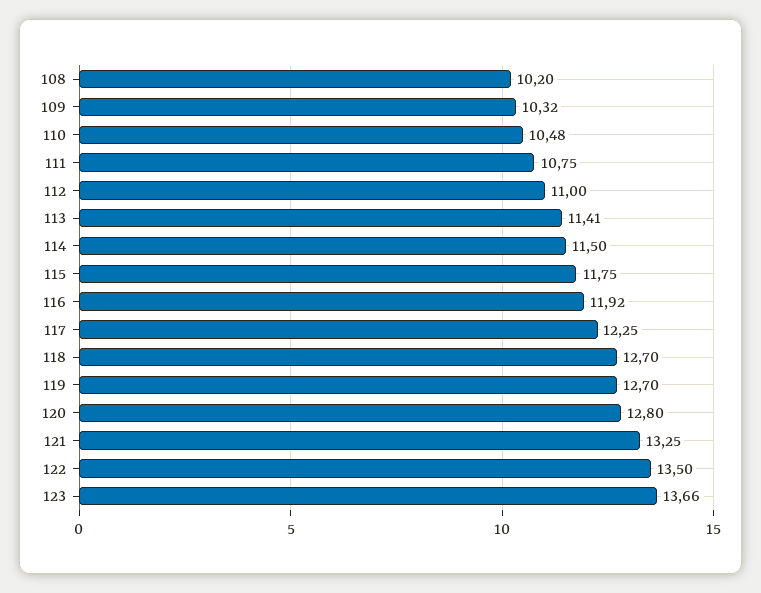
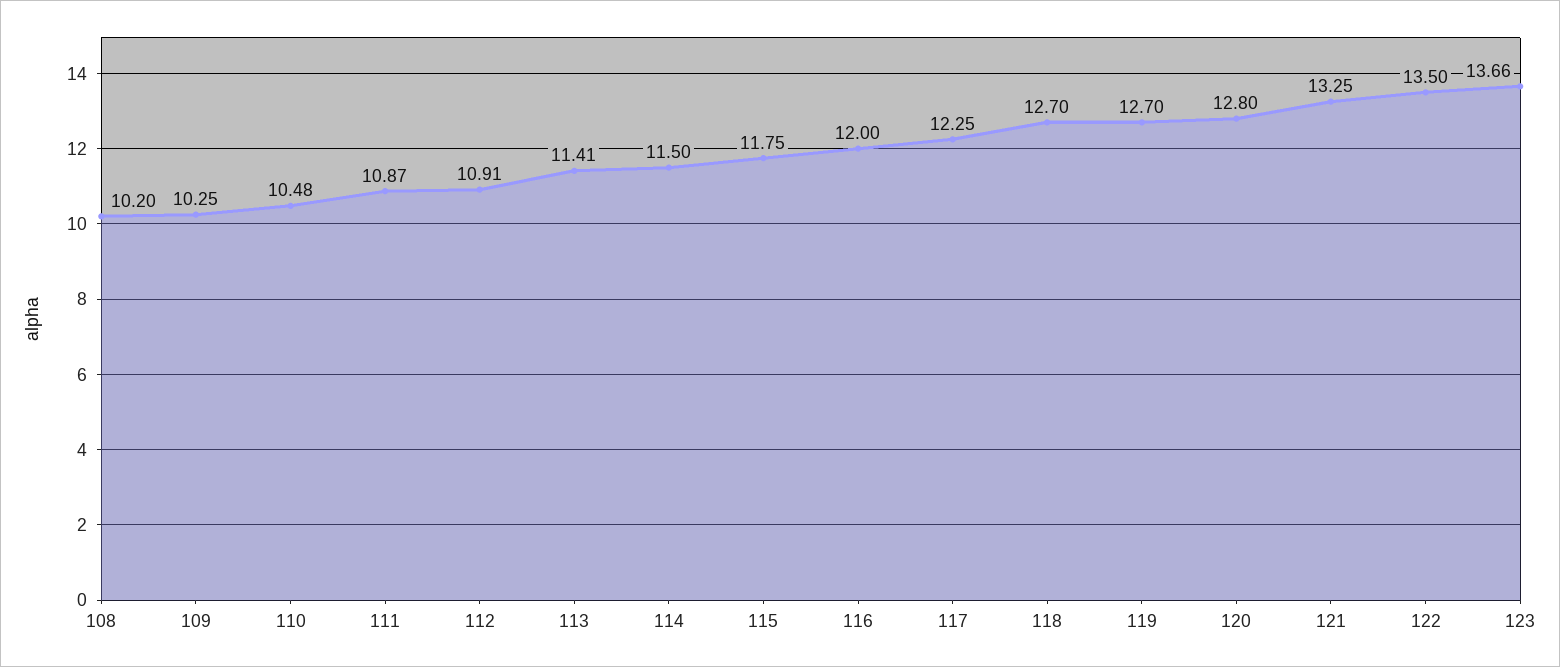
  {
    "108": 10.2,
-   "109": 10.32,
+   "109": 10.25,
    "110": 10.48,
-   "111": 10.75,
+   "111": 10.87,
-   "112": 11,
+   "112": 10.91,
    "113": 11.41,
    "114": 11.5,
    "115": 11.75,
-   "116": 11.92,
+   "116": 12,
    "117": 12.25,
    "118": 12.7,
    "119": 12.7,
    "120": 12.8,
    "121": 13.25,
    "122": 13.5,
    "123": 13.66
  }

